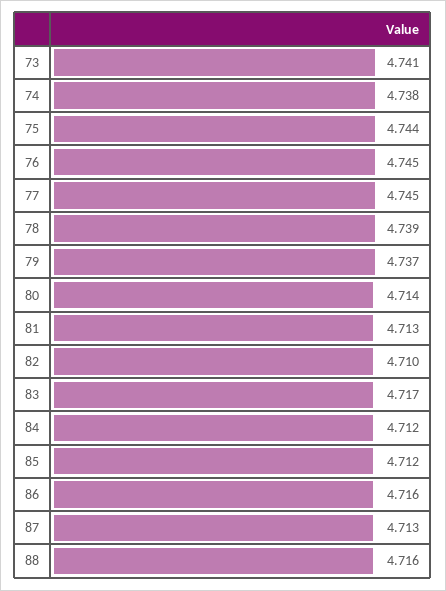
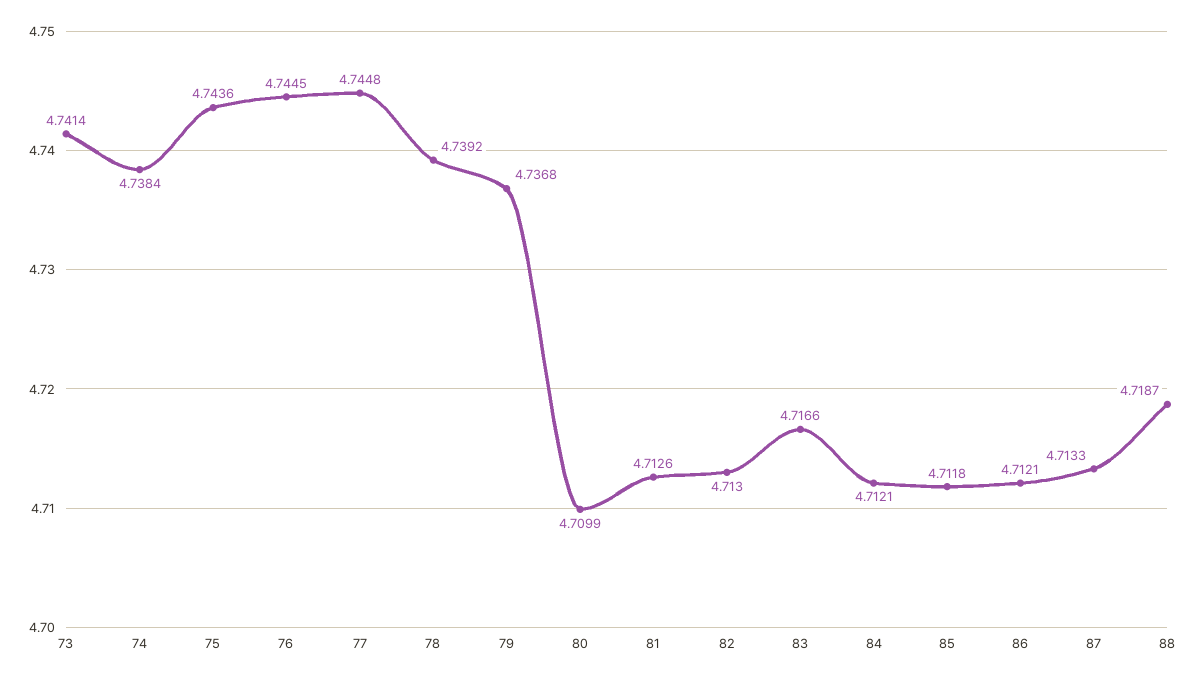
  {
    "73": 4.7414,
    "74": 4.7384,
    "75": 4.7436,
    "76": 4.7445,
    "77": 4.7448,
    "78": 4.7392,
    "79": 4.7368,
-   "80": 4.714,
+   "80": 4.7099,
    "81": 4.7126,
-   "82": 4.71,
+   "82": 4.713,
    "83": 4.7166,
    "84": 4.7121,
    "85": 4.7118,
-   "86": 4.716,
+   "86": 4.7121,
    "87": 4.7133,
-   "88": 4.716
+   "88": 4.7187
  }

